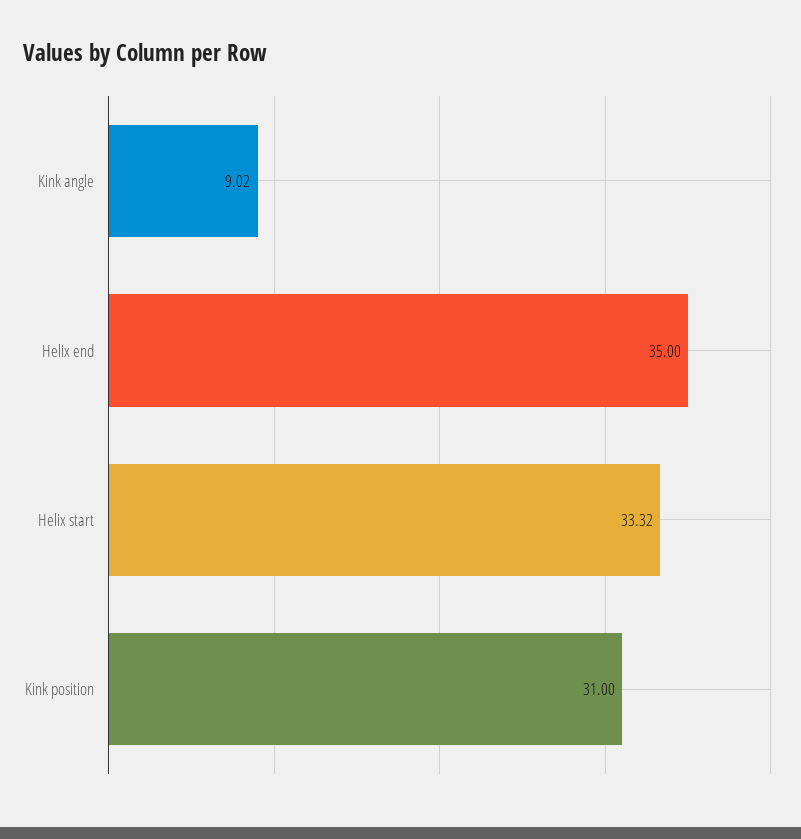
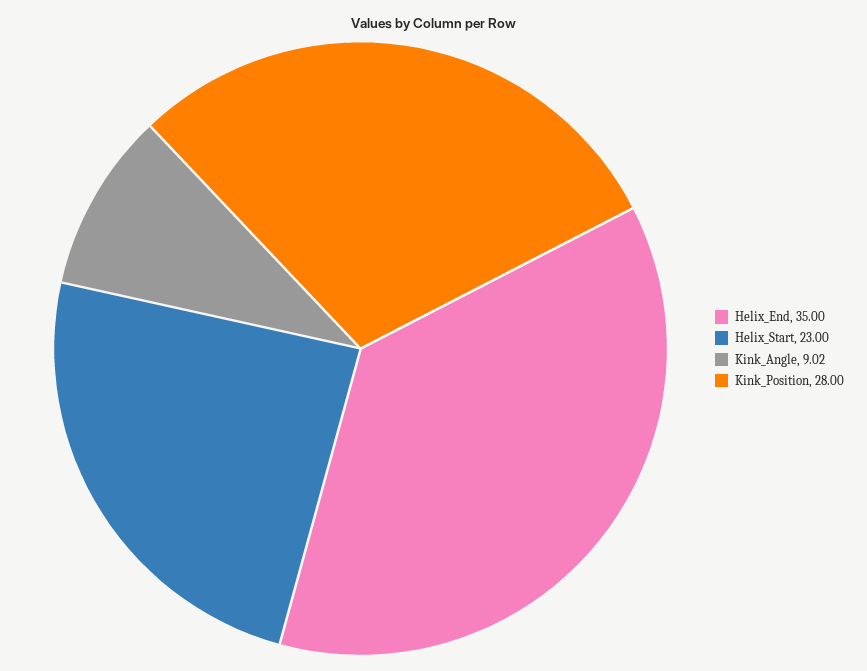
  {
    "Kink angle": 9.02,
    "Helix end": 35,
-   "Helix start": 33.32,
+   "Helix start": 23,
-   "Kink position": 31
+   "Kink position": 28
  }

